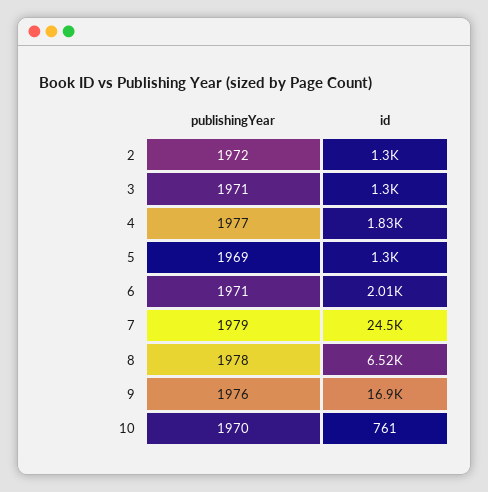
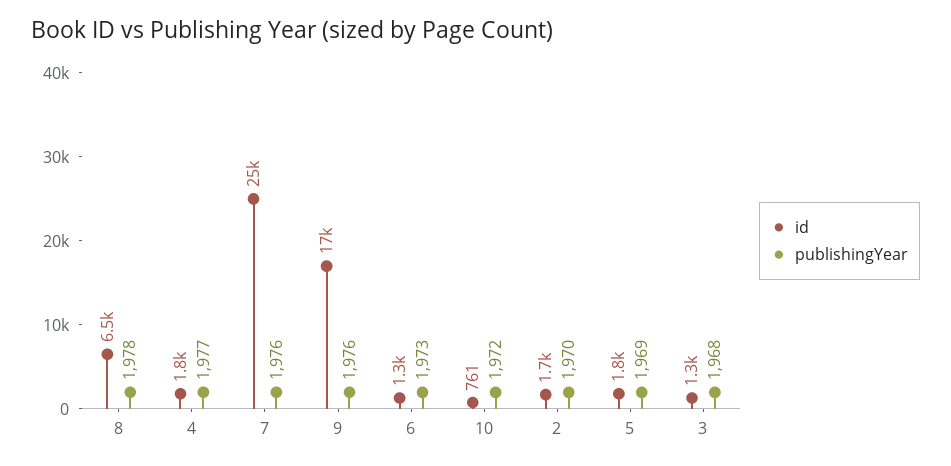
  {
    "publishingYear": {
-     "2": 1972,
+     "2": 1970,
-     "3": 1971,
+     "3": 1968,
      "4": 1977,
      "5": 1969,
-     "6": 1971,
+     "6": 1973,
-     "7": 1979,
+     "7": 1976,
      "8": 1978,
      "9": 1976,
-     "10": 1970
+     "10": 1972
    },
    "id": {
-     "2": 1300,
+     "2": 1700,
      "3": 1300,
      "4": 1830,
-     "5": 1300,
+     "5": 1800,
-     "6": 2010,
+     "6": 1300,
      "7": 24500,
      "8": 6520,
      "9": 16900,
      "10": 761
    }
  }

